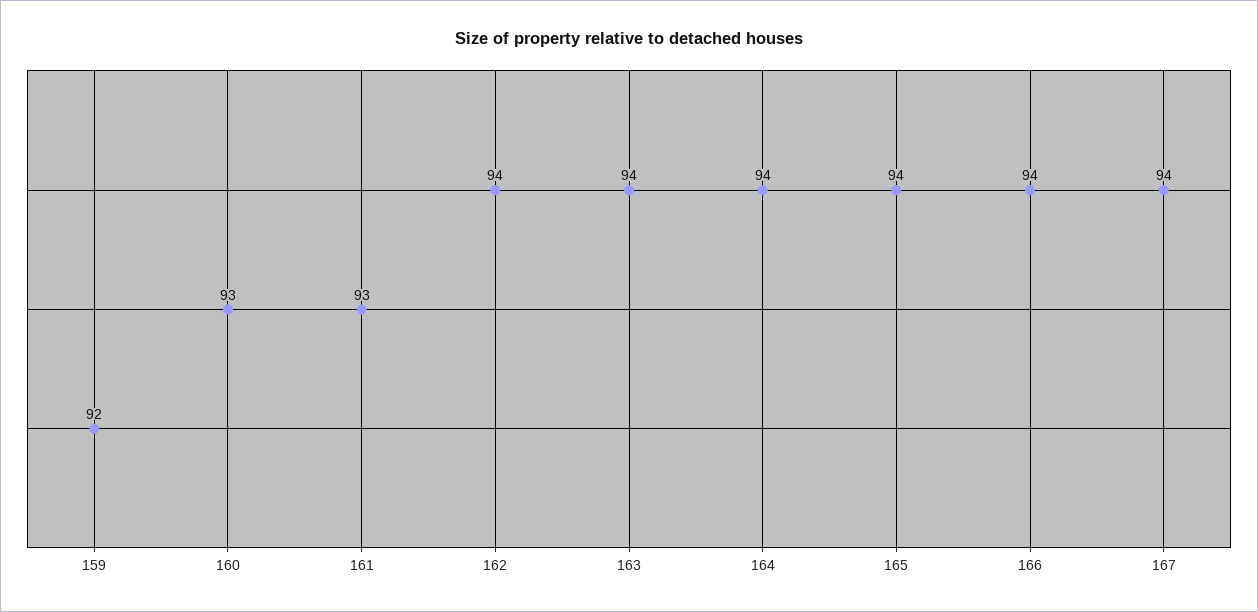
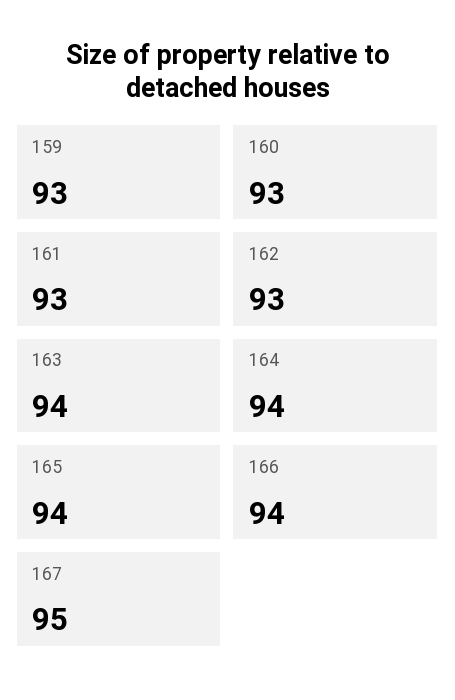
  {
-   "159": 92,
+   "159": 93,
    "160": 93,
    "161": 93,
-   "162": 94,
+   "162": 93,
    "163": 94,
    "164": 94,
    "165": 94,
    "166": 94,
-   "167": 94
+   "167": 95
  }

